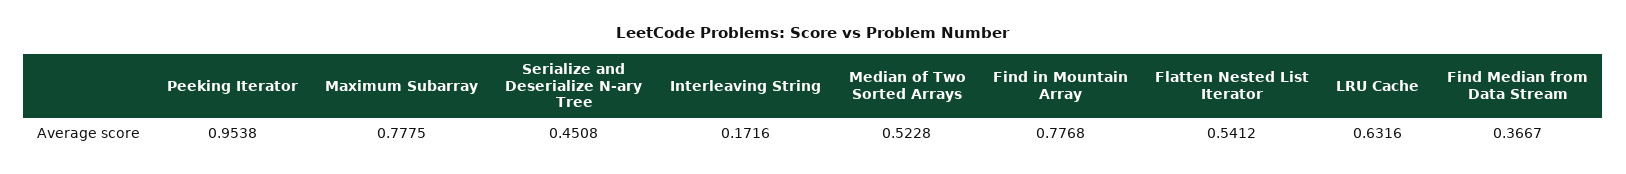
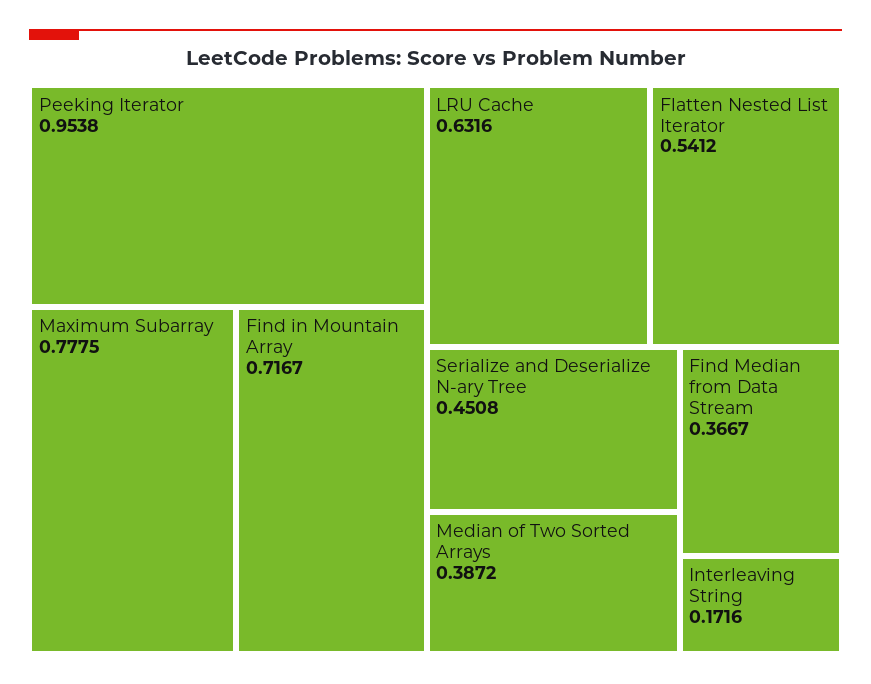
  {
    "Peeking Iterator": 0.9538,
    "Maximum Subarray": 0.7775,
    "Serialize and Deserialize N-ary Tree": 0.4508,
    "Interleaving String": 0.1716,
-   "Median of Two Sorted Arrays": 0.5228,
+   "Median of Two Sorted Arrays": 0.3872,
-   "Find in Mountain Array": 0.7768,
+   "Find in Mountain Array": 0.7167,
    "Flatten Nested List Iterator": 0.5412,
    "LRU Cache": 0.6316,
    "Find Median from Data Stream": 0.3667
  }

